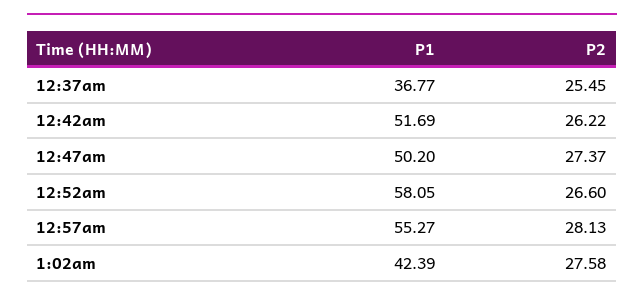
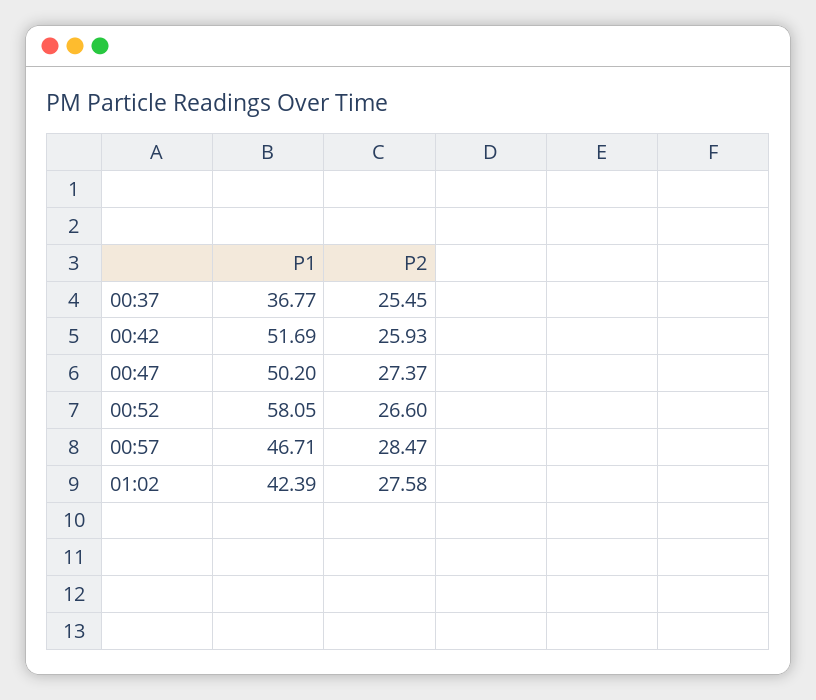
  {
    "P1": {
      "12:37am": 36.77,
      "12:42am": 51.69,
      "12:47am": 50.2,
      "12:52am": 58.05,
-     "12:57am": 55.27,
+     "12:57am": 46.71,
      "1:02am": 42.39
    },
    "P2": {
      "12:37am": 25.45,
-     "12:42am": 26.22,
+     "12:42am": 25.93,
      "12:47am": 27.37,
      "12:52am": 26.6,
-     "12:57am": 28.13,
+     "12:57am": 28.47,
      "1:02am": 27.58
    }
  }

